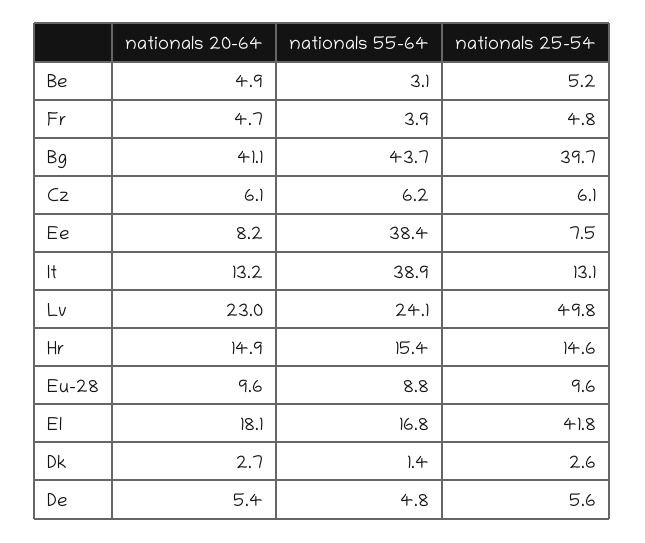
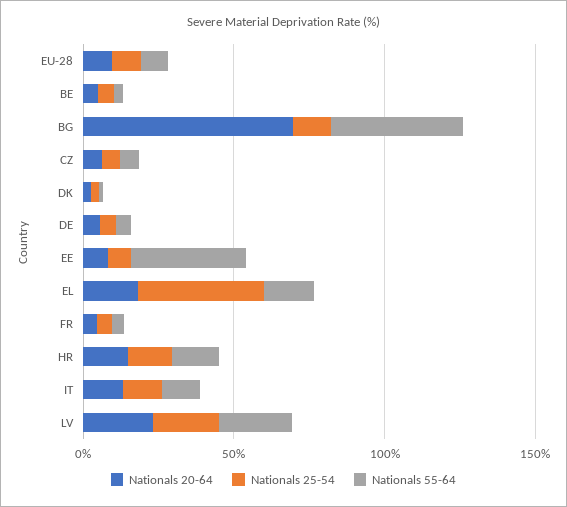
  {
    "nationals 20-64": {
      "Be": 4.9,
      "Fr": 4.7,
-     "Bg": 41.1,
+     "Bg": 70,
      "Cz": 6.1,
      "Ee": 8.2,
      "It": 13.2,
      "Lv": 23,
      "Hr": 14.9,
      "Eu-28": 9.6,
      "El": 18.1,
      "Dk": 2.7,
      "De": 5.4
    },
    "nationals 55-64": {
      "Be": 3.1,
      "Fr": 3.9,
      "Bg": 43.7,
      "Cz": 6.2,
      "Ee": 38.4,
-     "It": 38.9,
+     "It": 10,
      "Lv": 24.1,
      "Hr": 15.4,
      "Eu-28": 8.8,
      "El": 16.8,
      "Dk": 1.4,
      "De": 4.8
    },
    "nationals 25-54": {
      "Be": 5.2,
      "Fr": 4.8,
-     "Bg": 39.7,
+     "Bg": 10,
      "Cz": 6.1,
      "Ee": 7.5,
      "It": 13.1,
-     "Lv": 49.8,
+     "Lv": 20,
      "Hr": 14.6,
      "Eu-28": 9.6,
      "El": 41.8,
      "Dk": 2.6,
      "De": 5.6
    }
  }

